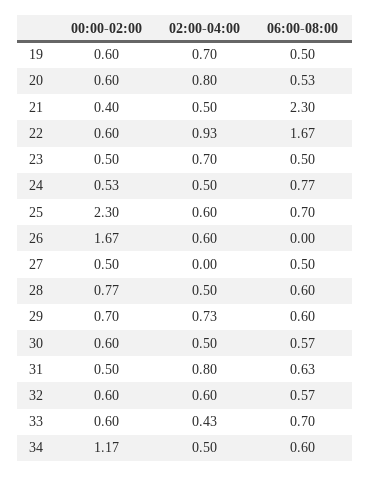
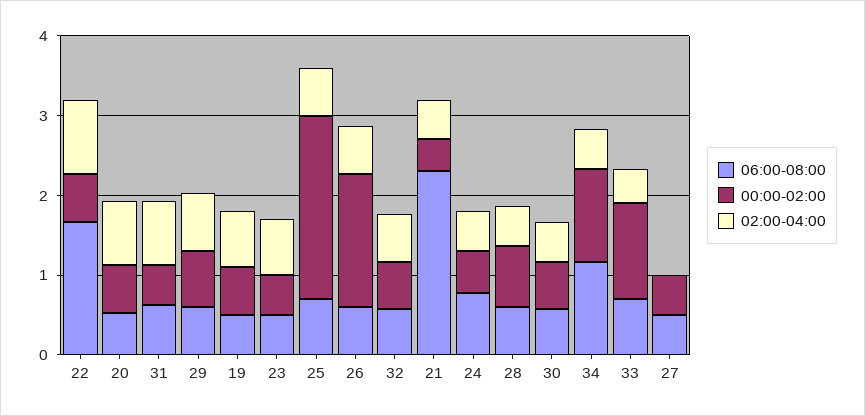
  {
    "00:00-02:00": {
      "19": 0.6,
      "20": 0.6,
      "21": 0.4,
      "22": 0.6,
      "23": 0.5,
      "24": 0.53,
      "25": 2.3,
      "26": 1.67,
      "27": 0.5,
      "28": 0.77,
      "29": 0.7,
      "30": 0.6,
      "31": 0.5,
      "32": 0.6,
-     "33": 0.6,
+     "33": 1.2,
      "34": 1.17
    },
    "02:00-04:00": {
      "19": 0.7,
      "20": 0.8,
      "21": 0.5,
      "22": 0.93,
      "23": 0.7,
      "24": 0.5,
      "25": 0.6,
      "26": 0.6,
      "27": 0,
      "28": 0.5,
      "29": 0.73,
      "30": 0.5,
      "31": 0.8,
      "32": 0.6,
      "33": 0.43,
      "34": 0.5
    },
    "06:00-08:00": {
      "19": 0.5,
      "20": 0.53,
      "21": 2.3,
      "22": 1.67,
      "23": 0.5,
      "24": 0.77,
      "25": 0.7,
-     "26": 0,
+     "26": 0.6,
      "27": 0.5,
      "28": 0.6,
      "29": 0.6,
      "30": 0.57,
      "31": 0.63,
      "32": 0.57,
      "33": 0.7,
-     "34": 0.6
+     "34": 1.2
    }
  }

